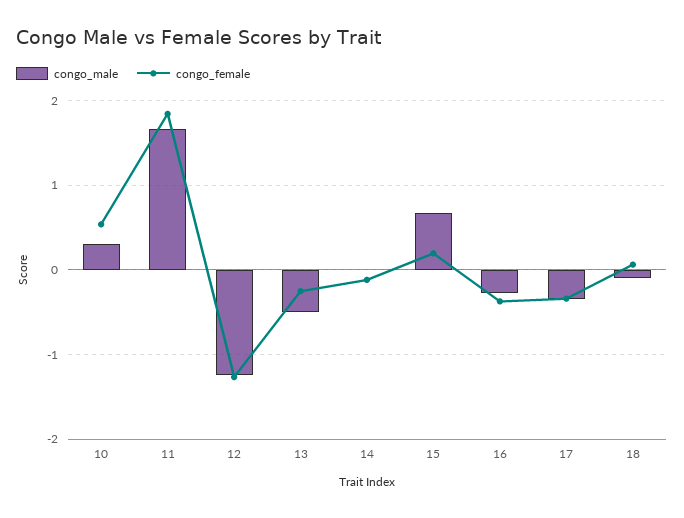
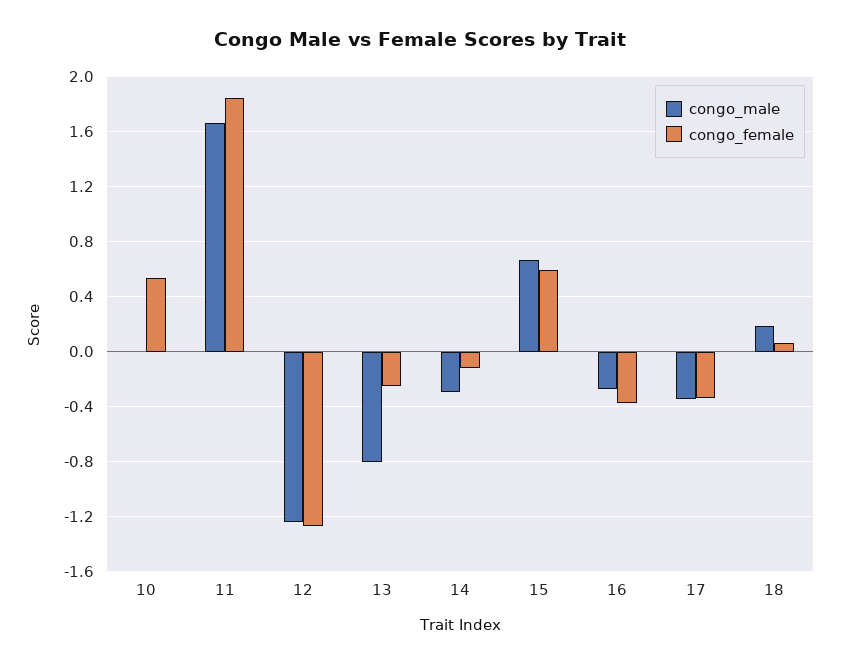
  {
    "congo_male": {
-     "10": 0.3,
+     "10": 0,
      "11": 1.65,
      "12": -1.25,
-     "13": -0.5,
+     "13": -0.8,
-     "14": 0,
+     "14": -0.3,
      "15": 0.65,
      "16": -0.25,
      "17": -0.35,
-     "18": -0.1
+     "18": 0.2
    },
    "congo_female": {
      "10": 0.55,
      "11": 1.85,
      "12": -1.25,
      "13": -0.25,
      "14": -0.1,
-     "15": 0.2,
+     "15": 0.6,
      "16": -0.35,
      "17": -0.35,
      "18": 0.05
    }
  }

